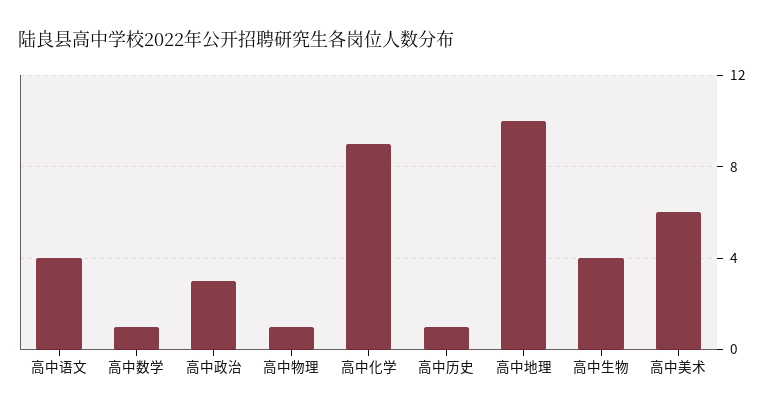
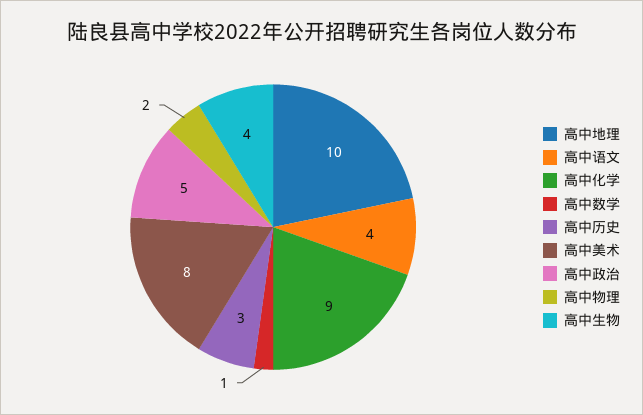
  {
    "高中语文": 4,
    "高中数学": 1,
-   "高中政治": 3,
+   "高中政治": 5,
-   "高中物理": 1,
+   "高中物理": 2,
    "高中化学": 9,
-   "高中历史": 1,
+   "高中历史": 3,
    "高中地理": 10,
    "高中生物": 4,
-   "高中美术": 6
+   "高中美术": 8
  }

